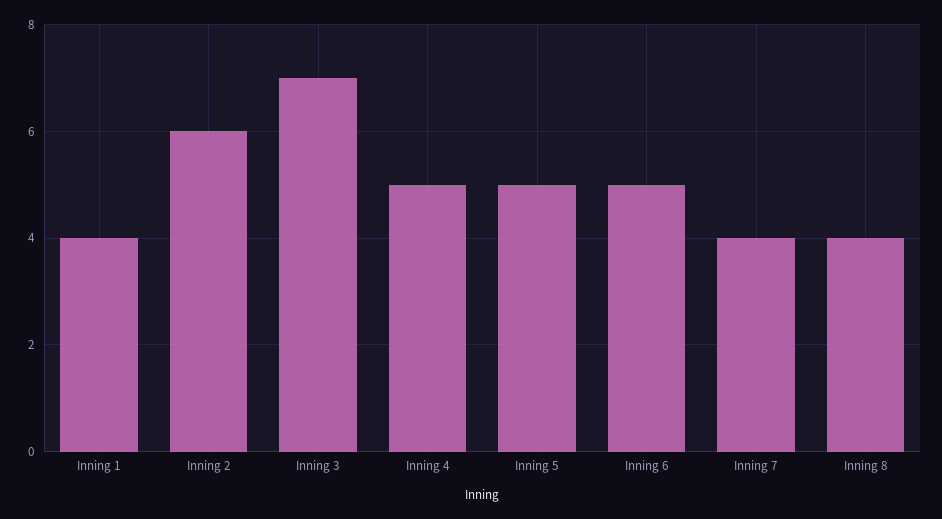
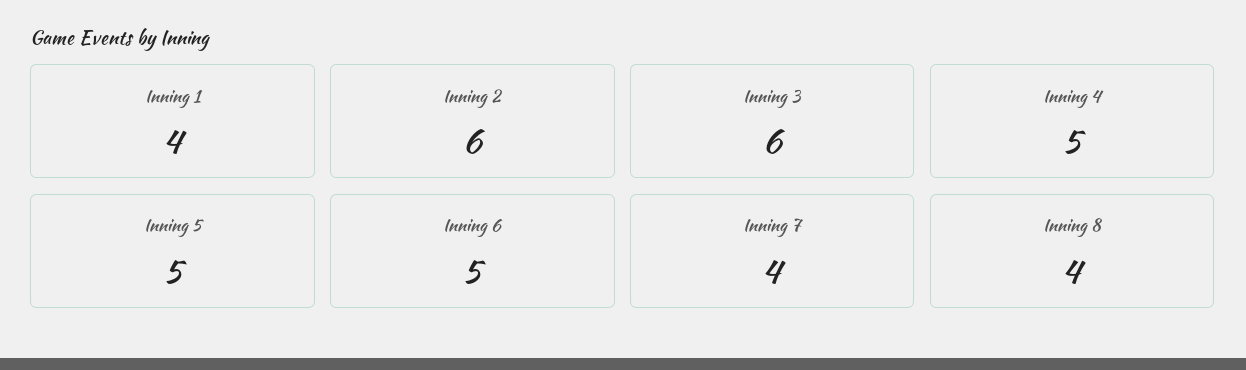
  {
    "Inning 1": 4,
    "Inning 2": 6,
-   "Inning 3": 7,
+   "Inning 3": 6,
    "Inning 4": 5,
    "Inning 5": 5,
    "Inning 6": 5,
    "Inning 7": 4,
    "Inning 8": 4
  }

